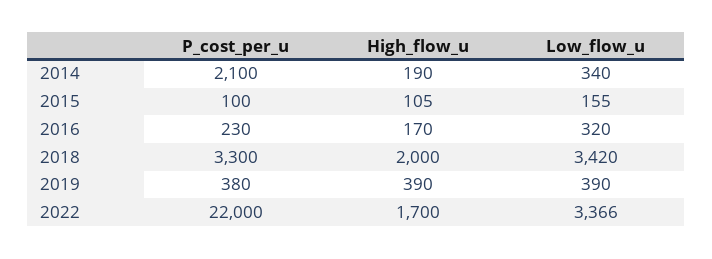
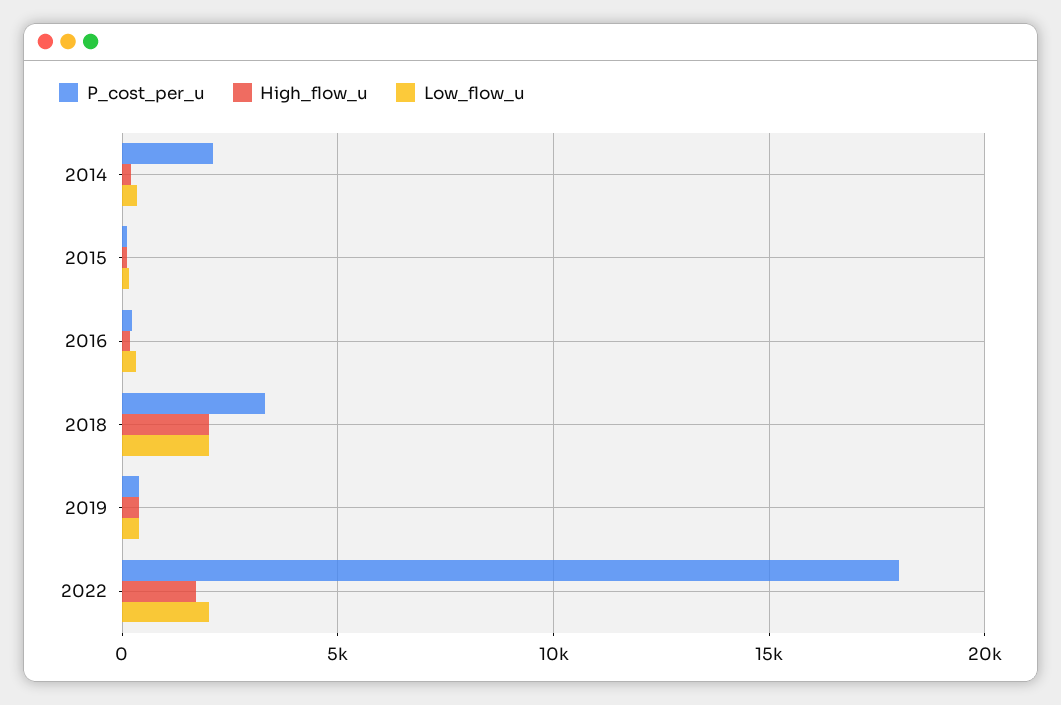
  {
    "P_cost_per_u": {
      "2014": 2100,
      "2015": 100,
      "2016": 230,
      "2018": 3300,
      "2019": 380,
-     "2022": 22000
+     "2022": 18000
    },
    "High_flow_u": {
      "2014": 190,
      "2015": 105,
      "2016": 170,
      "2018": 2000,
      "2019": 390,
      "2022": 1700
    },
    "Low_flow_u": {
      "2014": 340,
      "2015": 155,
      "2016": 320,
-     "2018": 3420,
+     "2018": 2000,
      "2019": 390,
-     "2022": 3366
+     "2022": 2000
    }
  }

